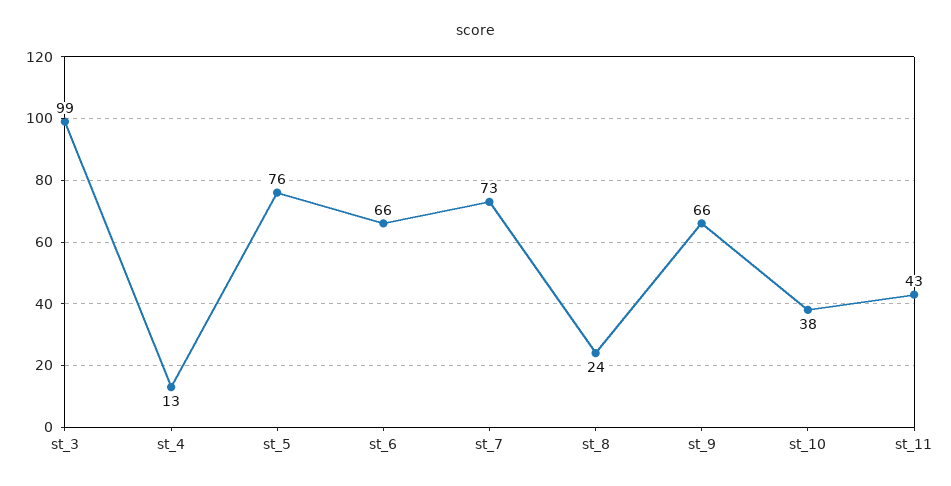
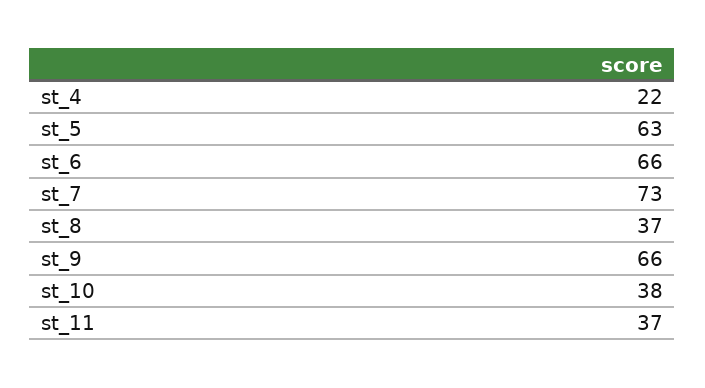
  {
-   "st_3": 99,
-   "st_4": 13,
+   "st_4": 22,
-   "st_5": 76,
+   "st_5": 63,
    "st_6": 66,
    "st_7": 73,
-   "st_8": 24,
+   "st_8": 37,
    "st_9": 66,
    "st_10": 38,
-   "st_11": 43
+   "st_11": 37
  }

